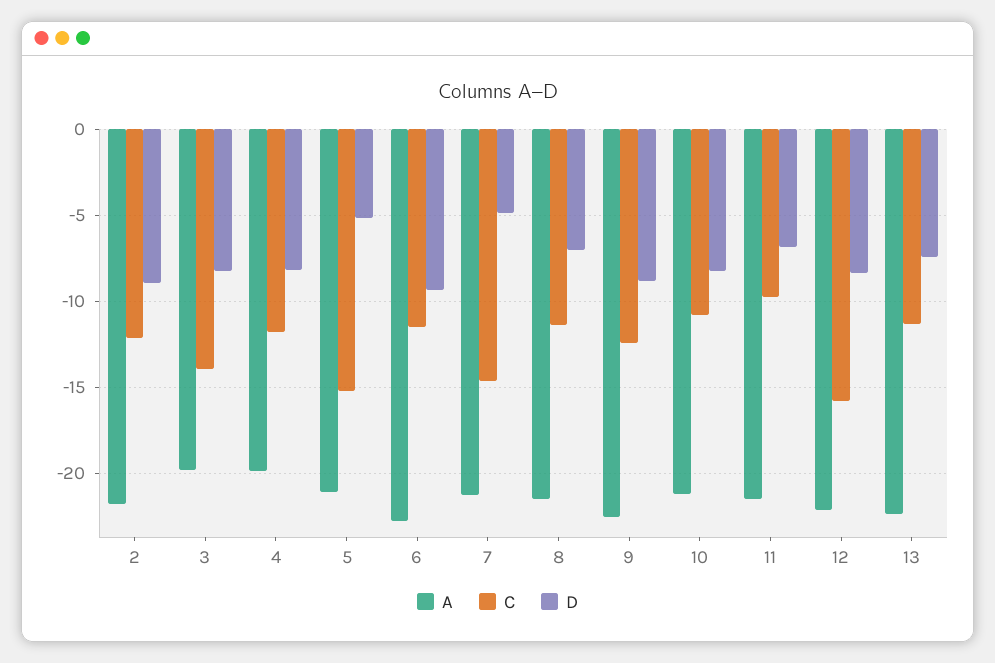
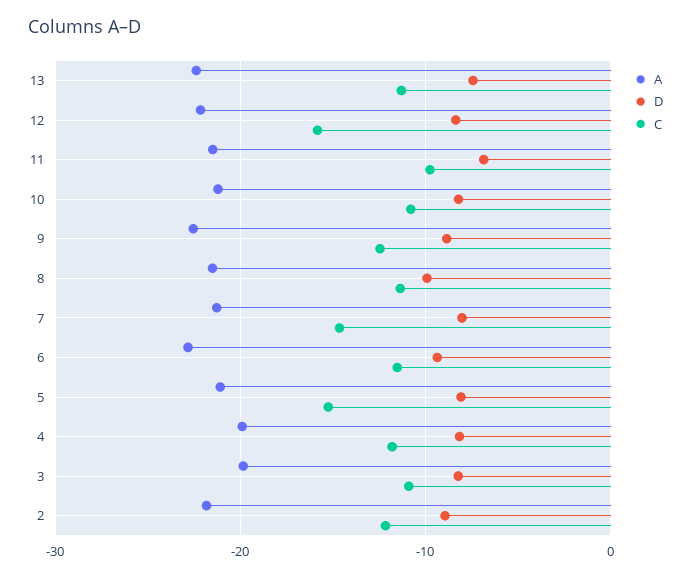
  {
    "A": {
      "2": -22,
      "3": -20,
      "4": -20,
      "5": -21,
      "6": -23,
      "7": -21.5,
      "8": -21.5,
      "9": -22.5,
      "10": -21,
      "11": -21.5,
      "12": -22,
      "13": -22.5
    },
    "C": {
      "2": -12,
-     "3": -14,
+     "3": -11,
      "4": -12,
      "5": -15.5,
      "6": -11.5,
      "7": -14.5,
      "8": -11.5,
      "9": -12.5,
      "10": -11,
      "11": -10,
      "12": -16,
      "13": -11.5
    },
    "D": {
      "2": -9,
      "3": -8,
      "4": -8,
-     "5": -5,
+     "5": -8,
      "6": -9.5,
-     "7": -5,
+     "7": -8,
-     "8": -7,
+     "8": -10,
      "9": -9,
      "10": -8,
      "11": -7,
      "12": -8.5,
      "13": -7.5
    }
  }

